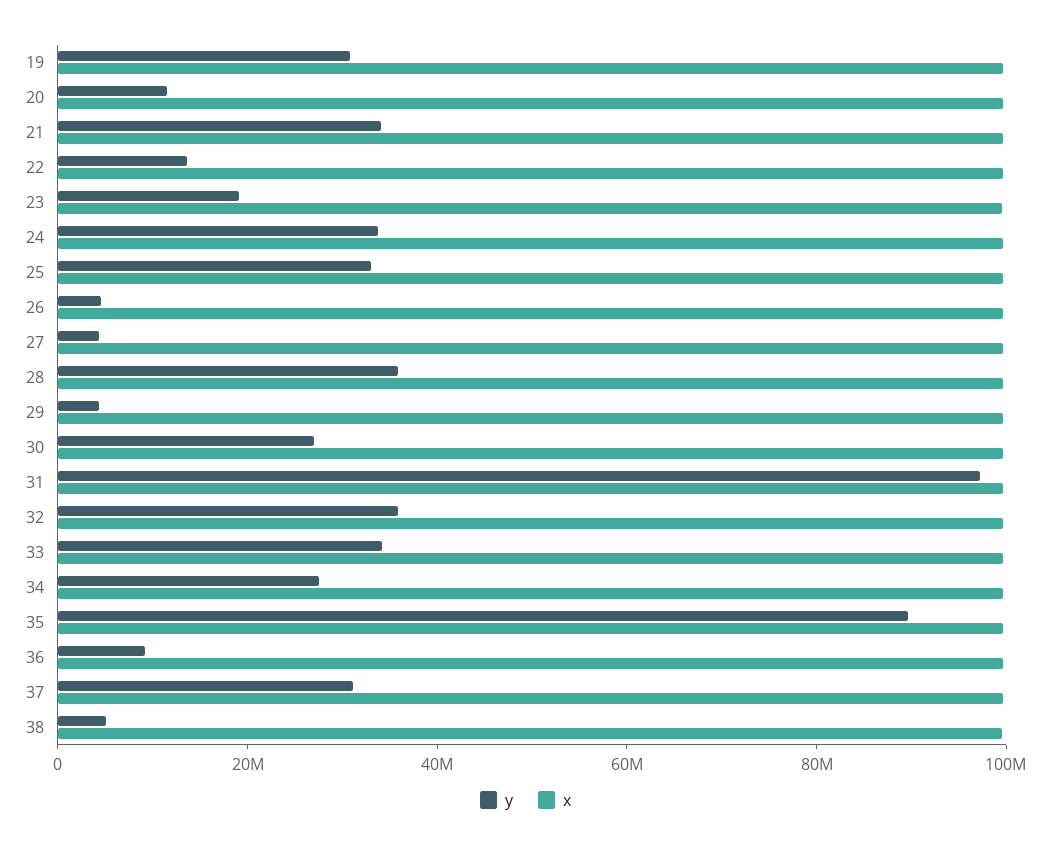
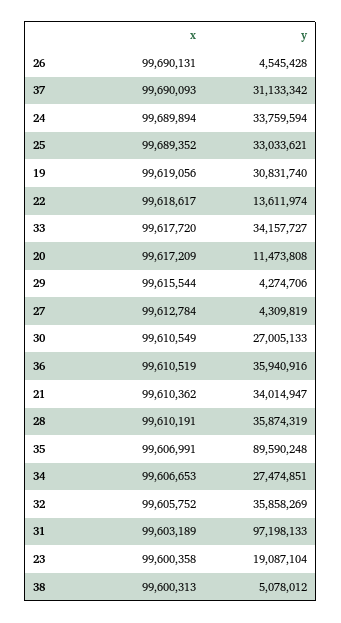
  {
    "y": {
      "19": 30831740,
      "20": 11473808,
      "21": 34014947,
      "22": 13611974,
      "23": 19087104,
      "24": 33759594,
      "25": 33033621,
      "26": 4545428,
      "27": 4309819,
      "28": 35874319,
      "29": 4274706,
      "30": 27005133,
      "31": 97198133,
      "32": 35858269,
      "33": 34157727,
      "34": 27474851,
      "35": 89590248,
-     "36": 10000000,
+     "36": 35940916,
      "37": 31133342,
      "38": 5078012
    },
    "x": {
      "19": 99619056,
      "20": 99617209,
      "21": 99610362,
      "22": 99618617,
      "23": 99600358,
      "24": 99689894,
      "25": 99689352,
      "26": 99690131,
      "27": 99612784,
      "28": 99610191,
      "29": 99615544,
      "30": 99610549,
      "31": 99603189,
      "32": 99605752,
      "33": 99617720,
      "34": 99606653,
      "35": 99606991,
      "36": 99610519,
      "37": 99690093,
      "38": 99600313
    }
  }

